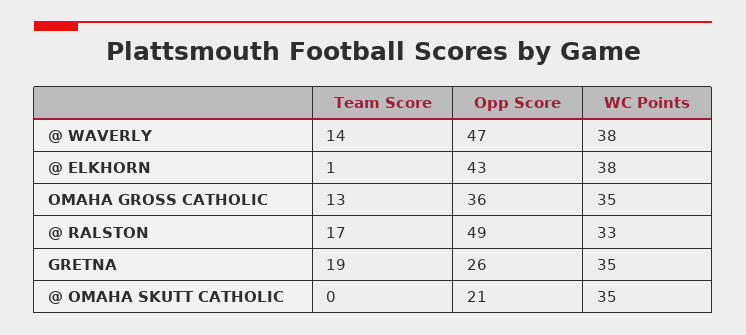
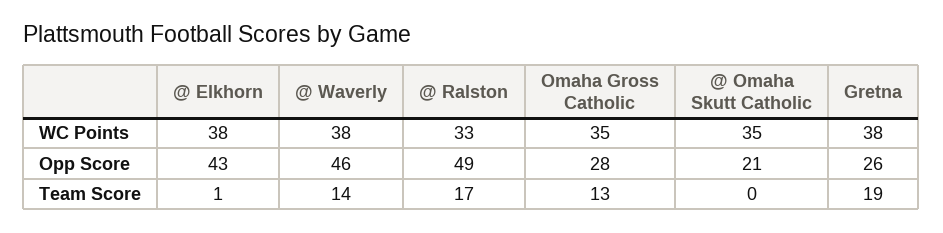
  {
    "Team Score": {
      "@ WAVERLY": 14,
      "@ ELKHORN": 1,
      "OMAHA GROSS CATHOLIC": 13,
      "@ RALSTON": 17,
      "GRETNA": 19,
      "@ OMAHA SKUTT CATHOLIC": 0
    },
    "Opp Score": {
-     "@ WAVERLY": 47,
+     "@ WAVERLY": 46,
      "@ ELKHORN": 43,
-     "OMAHA GROSS CATHOLIC": 36,
+     "OMAHA GROSS CATHOLIC": 28,
      "@ RALSTON": 49,
      "GRETNA": 26,
      "@ OMAHA SKUTT CATHOLIC": 21
    },
    "WC Points": {
      "@ WAVERLY": 38,
      "@ ELKHORN": 38,
      "OMAHA GROSS CATHOLIC": 35,
      "@ RALSTON": 33,
-     "GRETNA": 35,
+     "GRETNA": 38,
      "@ OMAHA SKUTT CATHOLIC": 35
    }
  }

